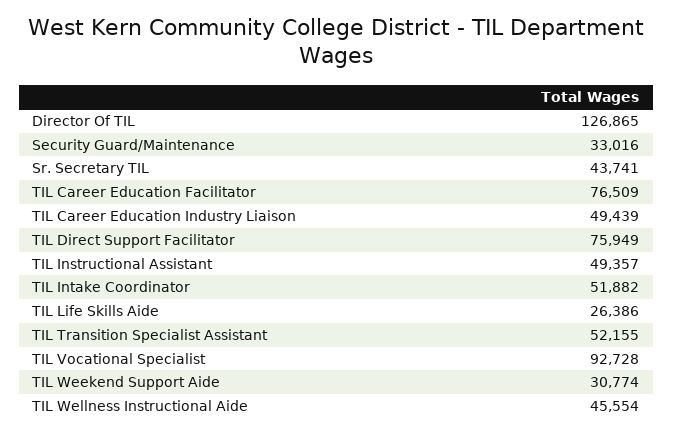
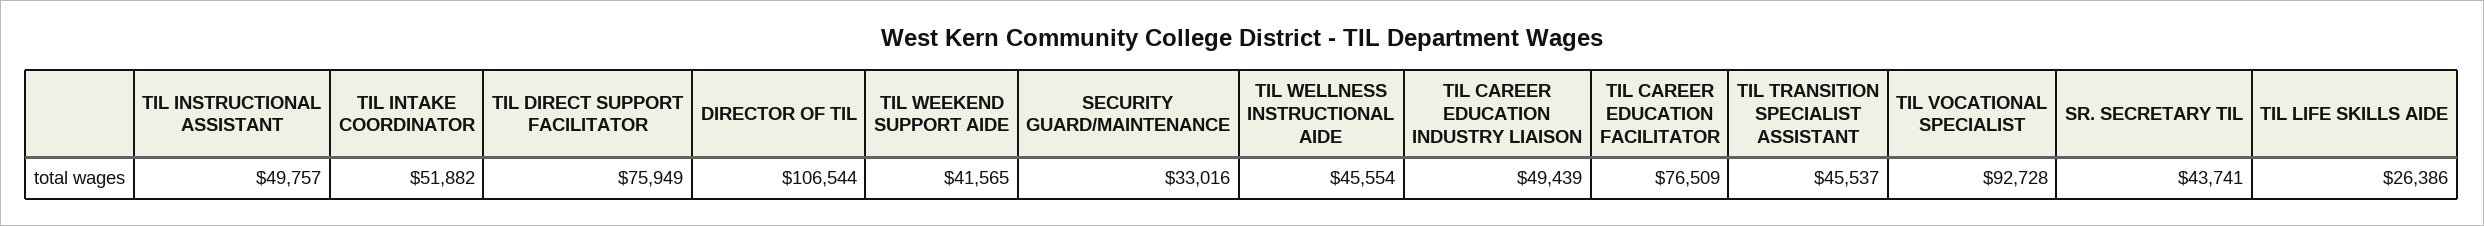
  {
-   "Director Of TIL": 126865,
+   "Director Of TIL": 106544,
    "Security Guard/Maintenance": 33016,
    "Sr. Secretary TIL": 43741,
    "TIL Career Education Facilitator": 76509,
    "TIL Career Education Industry Liaison": 49439,
    "TIL Direct Support Facilitator": 75949,
-   "TIL Instructional Assistant": 49357,
+   "TIL Instructional Assistant": 49757,
    "TIL Intake Coordinator": 51882,
    "TIL Life Skills Aide": 26386,
-   "TIL Transition Specialist Assistant": 52155,
+   "TIL Transition Specialist Assistant": 45537,
    "TIL Vocational Specialist": 92728,
-   "TIL Weekend Support Aide": 30774,
+   "TIL Weekend Support Aide": 41565,
    "TIL Wellness Instructional Aide": 45554
  }

